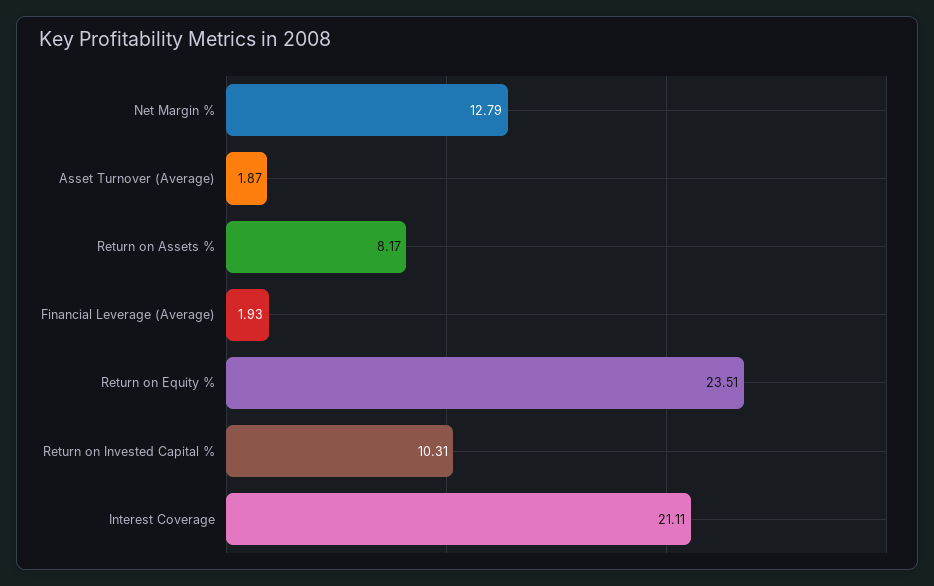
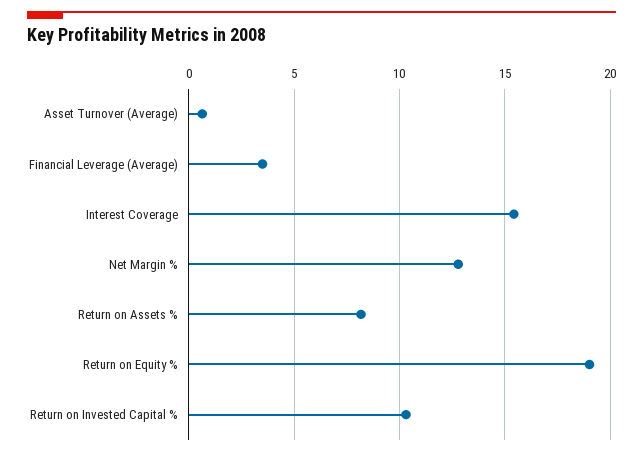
  {
    "Net Margin %": 12.79,
-   "Asset Turnover (Average)": 1.87,
+   "Asset Turnover (Average)": 0.5,
    "Return on Assets %": 8.17,
-   "Financial Leverage (Average)": 1.93,
+   "Financial Leverage (Average)": 3.5,
-   "Return on Equity %": 23.51,
+   "Return on Equity %": 19,
    "Return on Invested Capital %": 10.31,
-   "Interest Coverage": 21.11
+   "Interest Coverage": 15.5
  }

